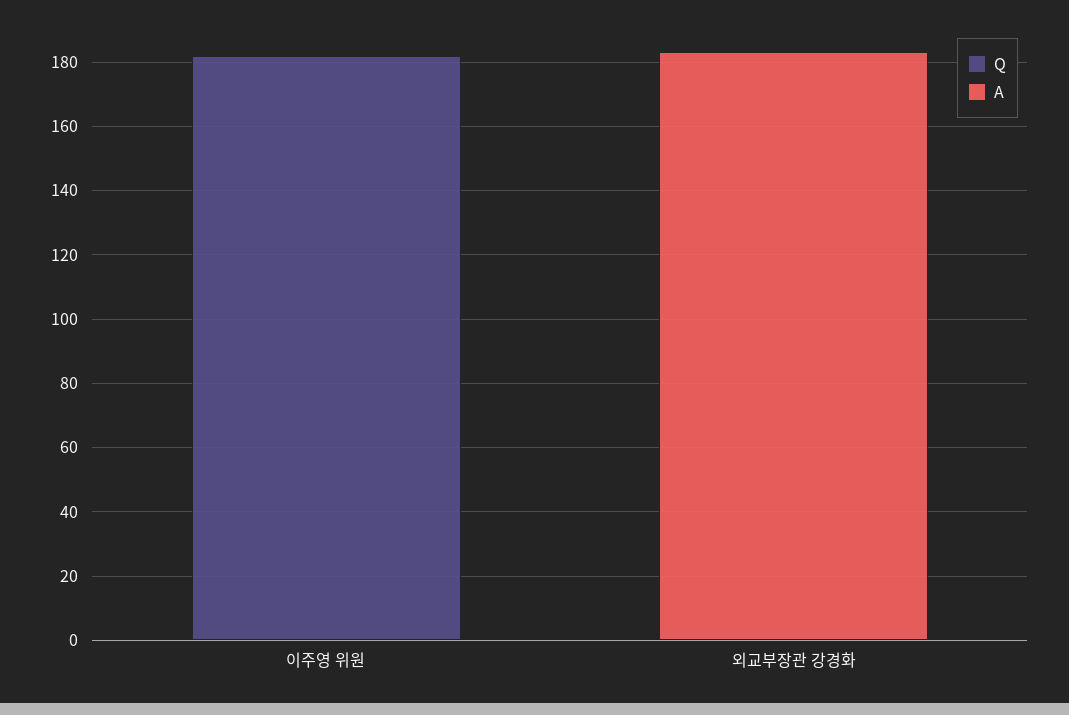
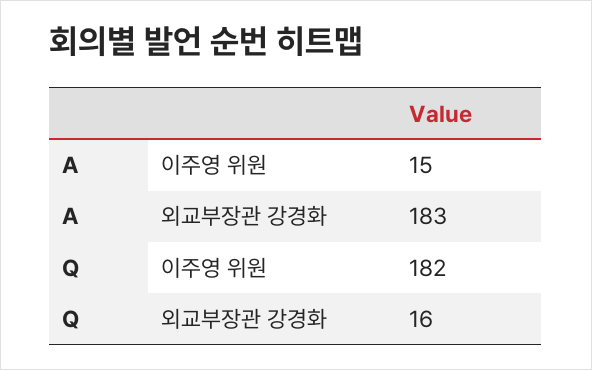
  {
    "Q": {
      "이주영 위원": 182,
-     "외교부장관 강경화": 0
+     "외교부장관 강경화": 16
    },
    "A": {
-     "이주영 위원": 0,
+     "이주영 위원": 15,
      "외교부장관 강경화": 183
    }
  }

